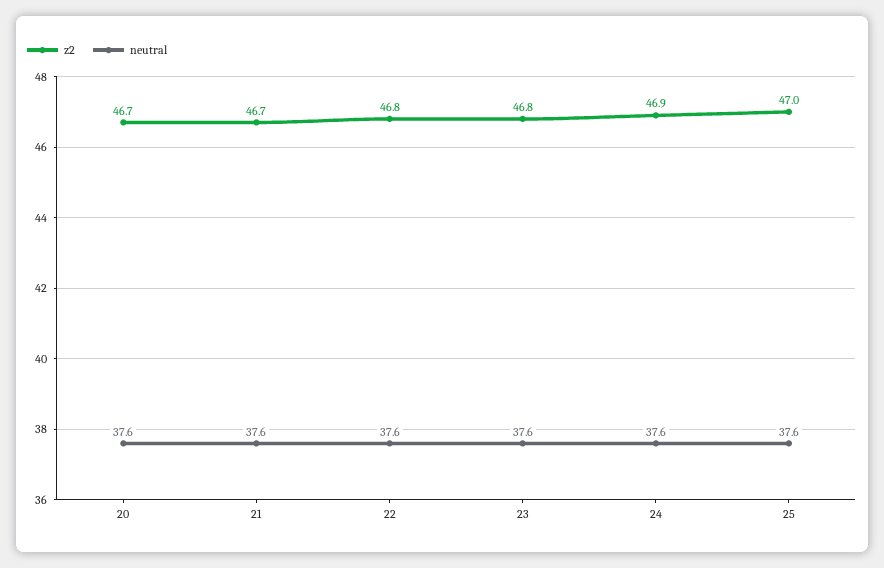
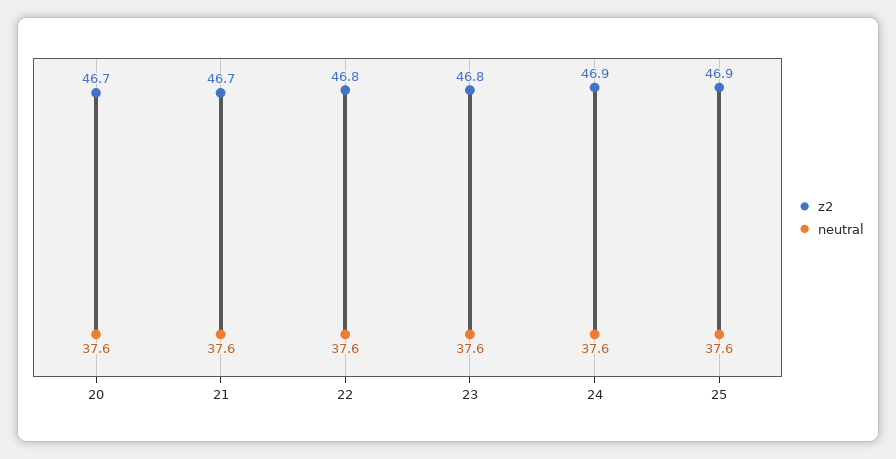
  {
    "z2": {
      "20": 46.7,
      "21": 46.7,
      "22": 46.8,
      "23": 46.8,
      "24": 46.9,
-     "25": 47
+     "25": 46.9
    },
    "neutral": {
      "20": 37.6,
      "21": 37.6,
      "22": 37.6,
      "23": 37.6,
      "24": 37.6,
      "25": 37.6
    }
  }

